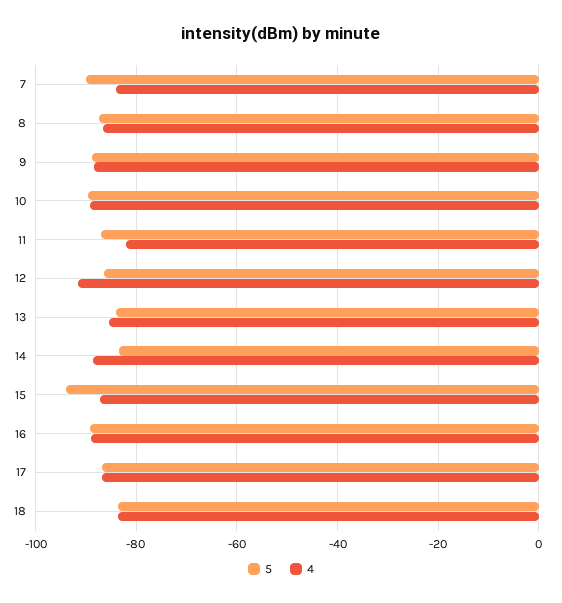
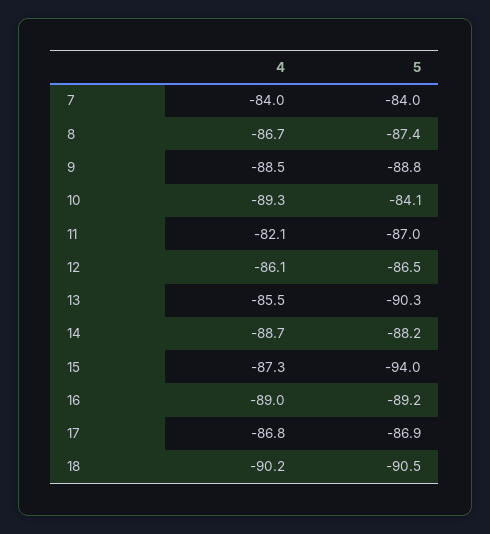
  {
    "5": {
-     "7": -90,
+     "7": -84,
      "8": -87.4,
      "9": -88.8,
-     "10": -90,
+     "10": -84.1,
      "11": -87,
      "12": -86.5,
-     "13": -84,
+     "13": -90.3,
-     "14": -84,
+     "14": -88.2,
      "15": -94,
      "16": -89.2,
      "17": -86.9,
-     "18": -84
+     "18": -90.5
    },
    "4": {
      "7": -84,
      "8": -86.7,
      "9": -88.5,
      "10": -89.3,
      "11": -82.1,
-     "12": -92,
+     "12": -86.1,
      "13": -85.5,
      "14": -88.7,
      "15": -87.3,
      "16": -89,
      "17": -86.8,
-     "18": -84
+     "18": -90.2
    }
  }

